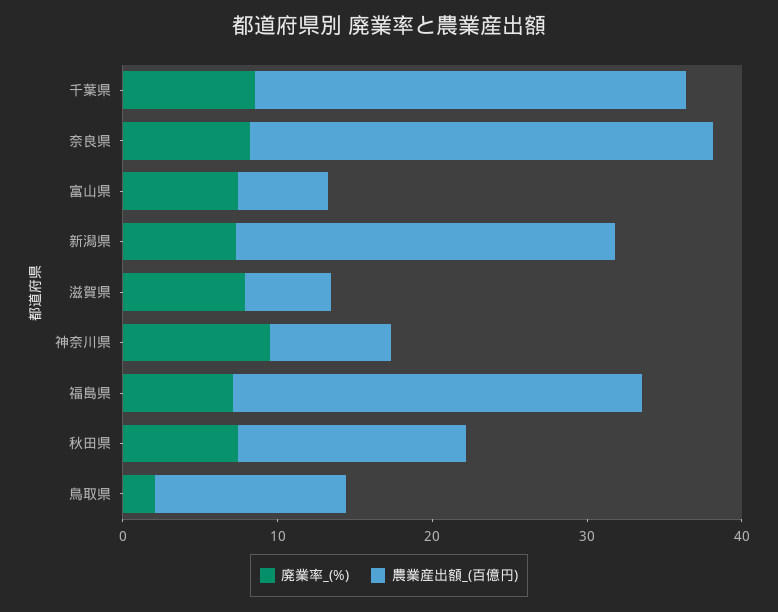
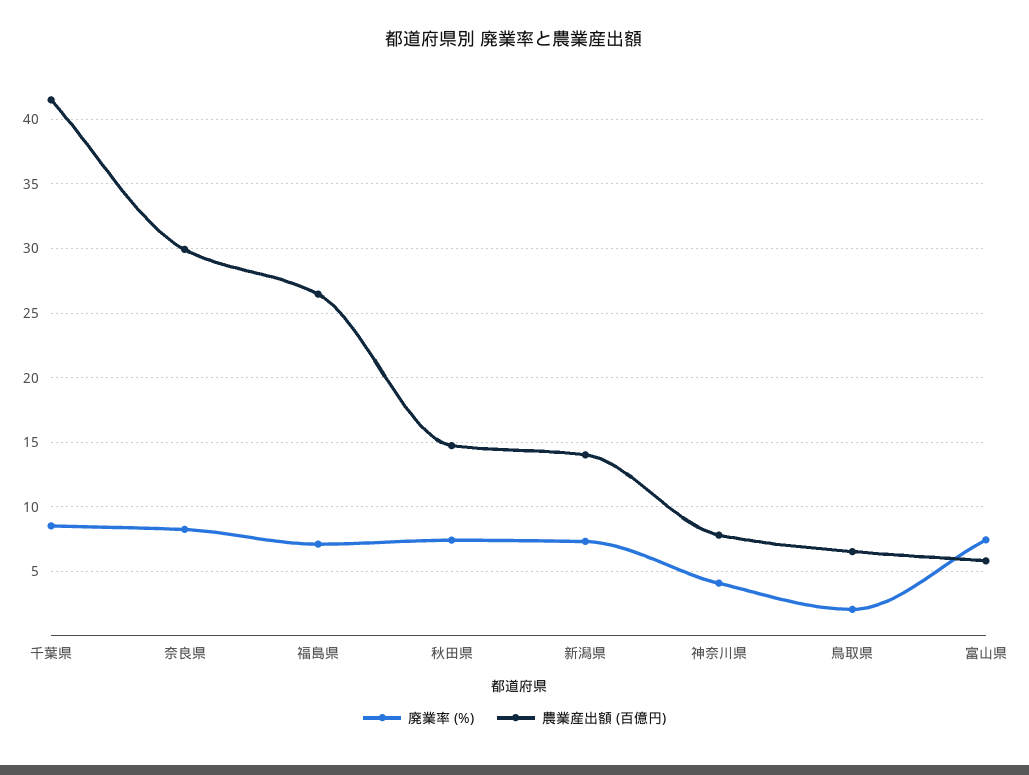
  {
    "廃業率_(%)": {
      "千葉県": 8.5,
      "奈良県": 8,
      "富山県": 7.5,
      "新潟県": 7.5,
-     "滋賀県": 8,
-     "神奈川県": 10,
+     "神奈川県": 4,
      "福島県": 7,
      "秋田県": 7.5,
      "鳥取県": 2
    },
    "農業産出額_(百億円)": {
-     "千葉県": 28,
+     "千葉県": 41.5,
      "奈良県": 30,
      "富山県": 6,
-     "新潟県": 24,
+     "新潟県": 14,
-     "滋賀県": 6,
      "神奈川県": 8,
      "福島県": 26.5,
      "秋田県": 14.5,
-     "鳥取県": 12
+     "鳥取県": 6.5
    }
  }

